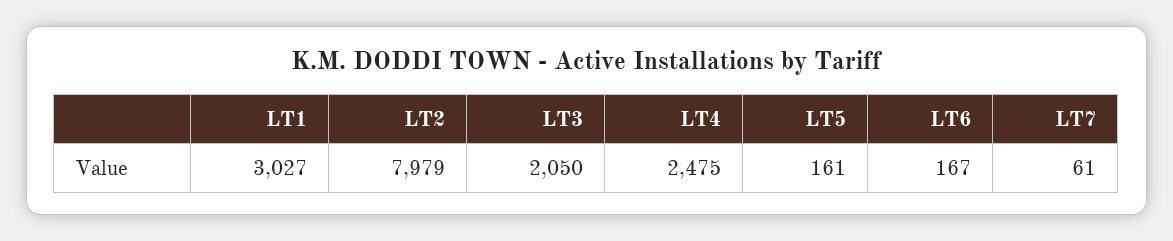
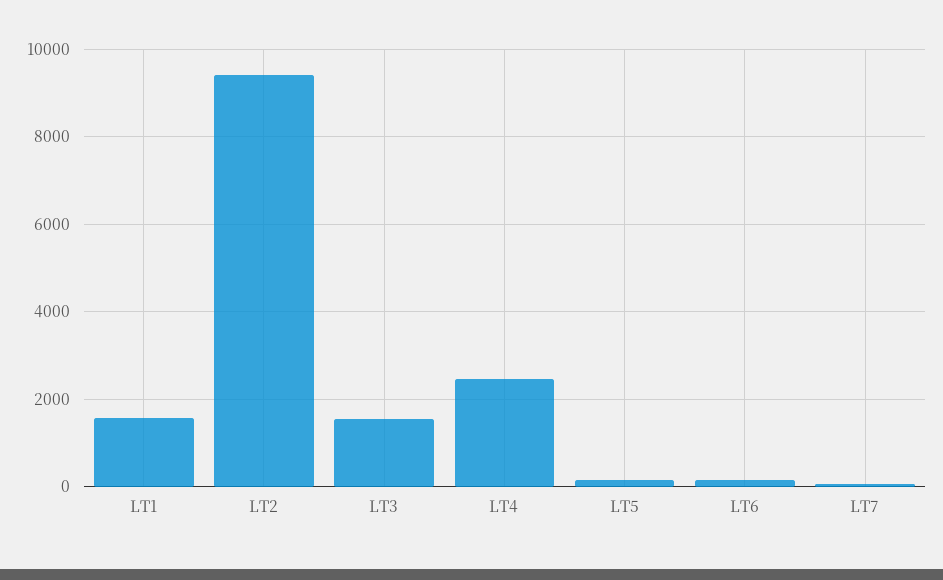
  {
-   "LT1": 3027,
+   "LT1": 1600,
-   "LT2": 7979,
+   "LT2": 9400,
-   "LT3": 2050,
+   "LT3": 1600,
    "LT4": 2475,
    "LT5": 161,
    "LT6": 167,
    "LT7": 61
  }

